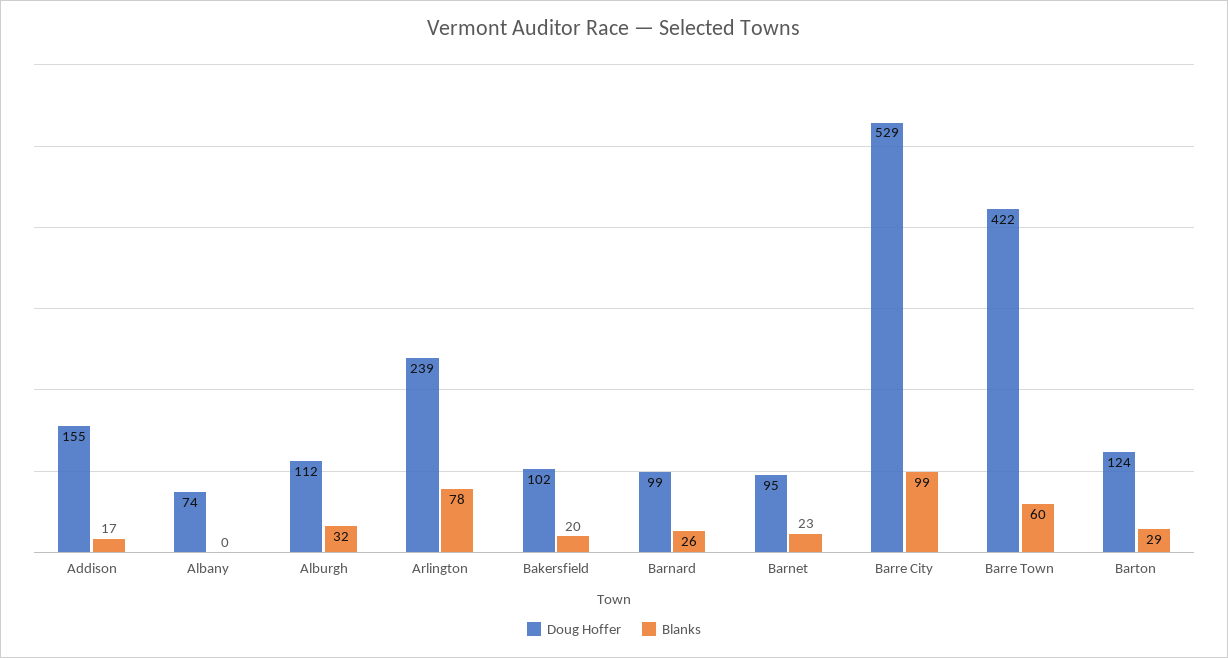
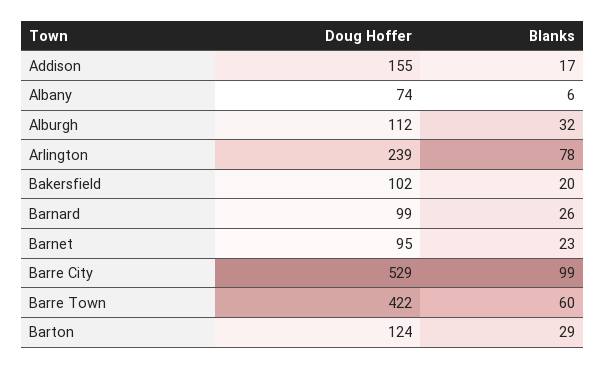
  {
    "Doug Hoffer": {
      "Addison": 155,
      "Albany": 74,
      "Alburgh": 112,
      "Arlington": 239,
      "Bakersfield": 102,
      "Barnard": 99,
      "Barnet": 95,
      "Barre City": 529,
      "Barre Town": 422,
      "Barton": 124
    },
    "Blanks": {
      "Addison": 17,
-     "Albany": 0,
+     "Albany": 6,
      "Alburgh": 32,
      "Arlington": 78,
      "Bakersfield": 20,
      "Barnard": 26,
      "Barnet": 23,
      "Barre City": 99,
      "Barre Town": 60,
      "Barton": 29
    }
  }

